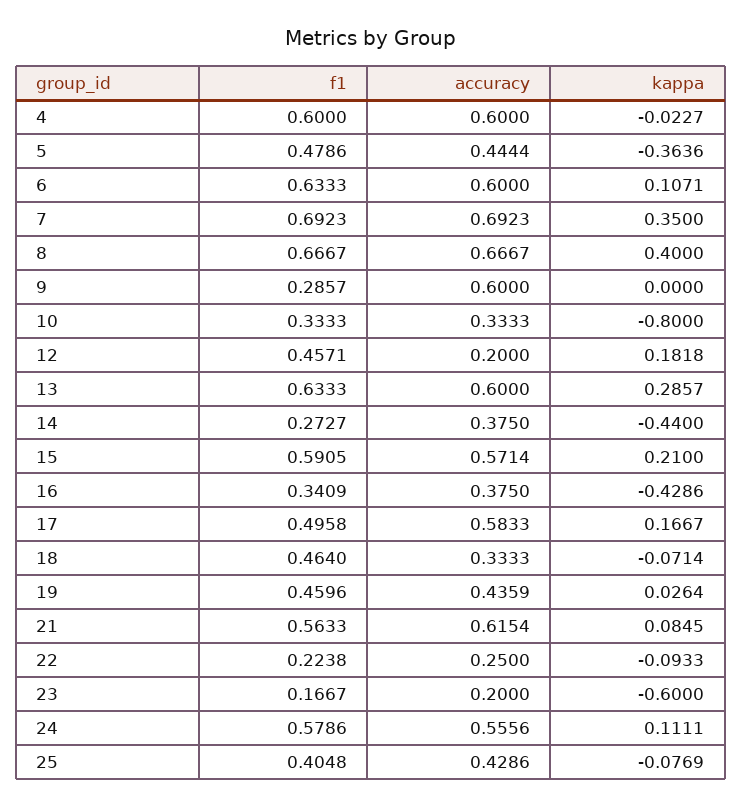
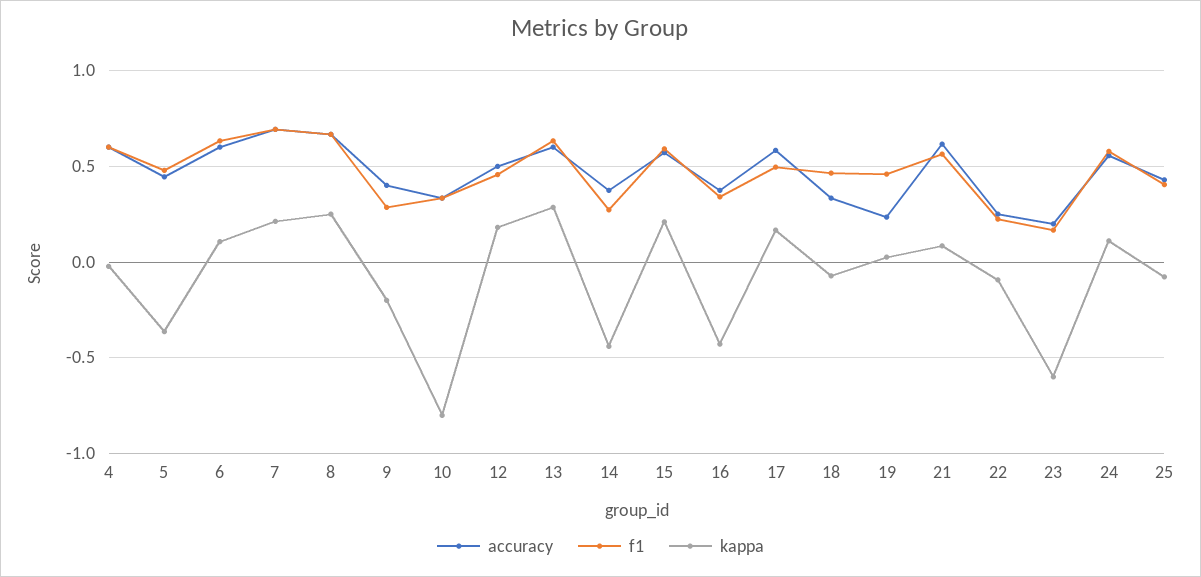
  {
    "f1": {
      "4": 0.6,
      "5": 0.4786,
      "6": 0.6333,
      "7": 0.6923,
      "8": 0.6667,
      "9": 0.2857,
      "10": 0.3333,
      "12": 0.4571,
      "13": 0.6333,
      "14": 0.2727,
      "15": 0.5905,
      "16": 0.3409,
      "17": 0.4958,
      "18": 0.464,
      "19": 0.4596,
      "21": 0.5633,
      "22": 0.2238,
      "23": 0.1667,
      "24": 0.5786,
      "25": 0.4048
    },
    "accuracy": {
      "4": 0.6,
      "5": 0.4444,
      "6": 0.6,
      "7": 0.6923,
      "8": 0.6667,
-     "9": 0.6,
+     "9": 0.4,
      "10": 0.3333,
-     "12": 0.2,
+     "12": 0.5,
      "13": 0.6,
      "14": 0.375,
      "15": 0.5714,
      "16": 0.375,
      "17": 0.5833,
      "18": 0.3333,
-     "19": 0.4359,
+     "19": 0.25,
      "21": 0.6154,
      "22": 0.25,
      "23": 0.2,
      "24": 0.5556,
      "25": 0.4286
    },
    "kappa": {
      "4": -0.0227,
      "5": -0.3636,
      "6": 0.1071,
-     "7": 0.35,
+     "7": 0.2,
-     "8": 0.4,
+     "8": 0.25,
-     "9": 0,
+     "9": -0.2,
      "10": -0.8,
      "12": 0.1818,
      "13": 0.2857,
      "14": -0.44,
      "15": 0.21,
      "16": -0.4286,
      "17": 0.1667,
      "18": -0.0714,
      "19": 0.0264,
      "21": 0.0845,
      "22": -0.0933,
      "23": -0.6,
      "24": 0.1111,
      "25": -0.0769
    }
  }

